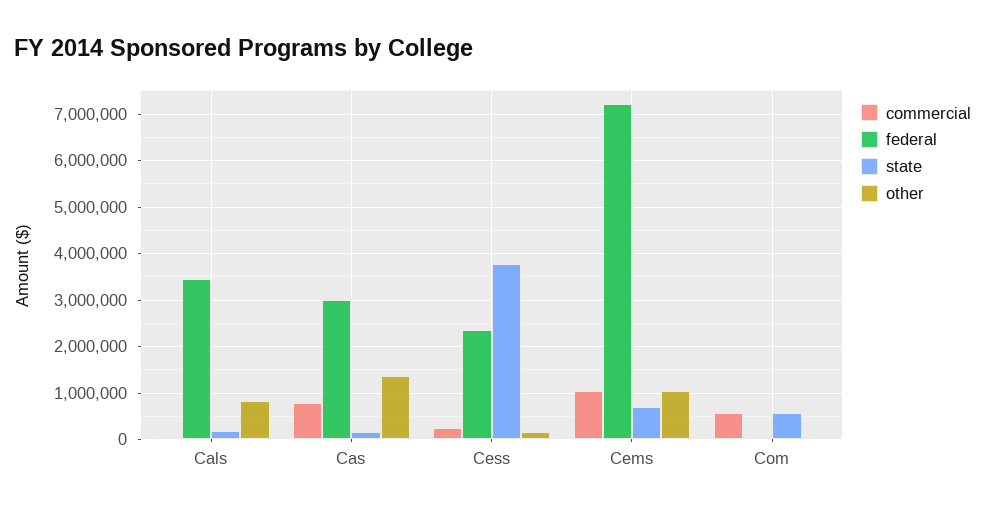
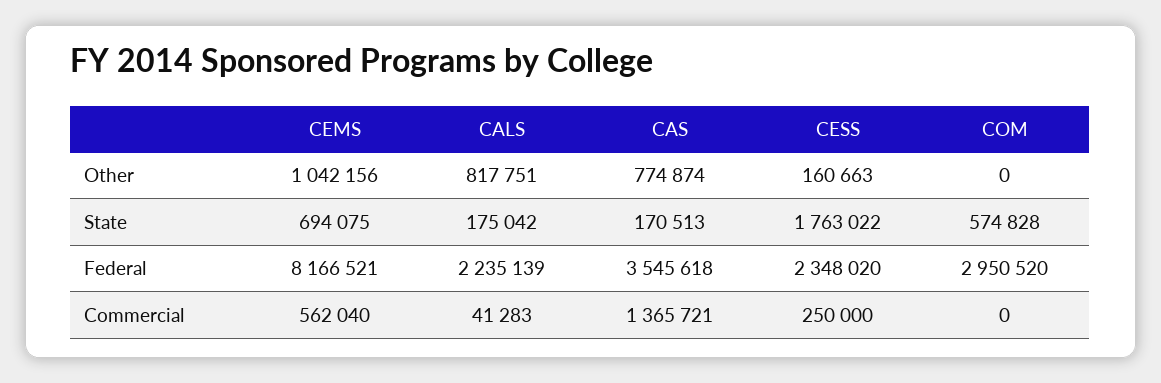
  {
    "commercial": {
      "Cals": 41283,
-     "Cas": 800000,
+     "Cas": 1365721,
      "Cess": 250000,
-     "Cems": 1000000,
+     "Cems": 562040,
-     "Com": 600000
+     "Com": 0
    },
    "federal": {
-     "Cals": 3400000,
+     "Cals": 2235139,
-     "Cas": 3000000,
+     "Cas": 3545618,
      "Cess": 2348020,
-     "Cems": 7200000,
+     "Cems": 8166521,
-     "Com": 0
+     "Com": 2950520
    },
    "state": {
      "Cals": 175042,
      "Cas": 170513,
-     "Cess": 3800000,
+     "Cess": 1763022,
      "Cems": 694075,
      "Com": 574828
    },
    "other": {
      "Cals": 817751,
-     "Cas": 1400000,
+     "Cas": 774874,
      "Cess": 160663,
      "Cems": 1042156,
      "Com": 0
    }
  }

